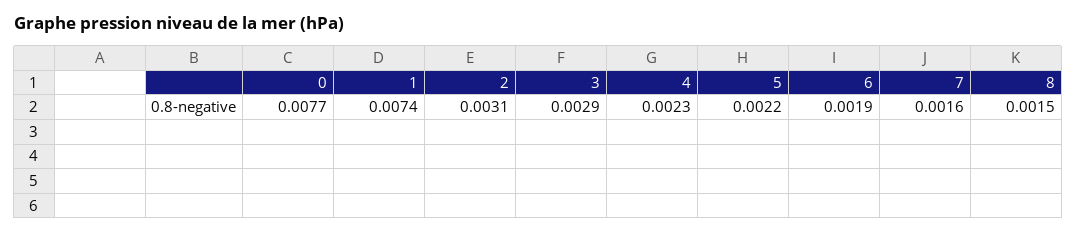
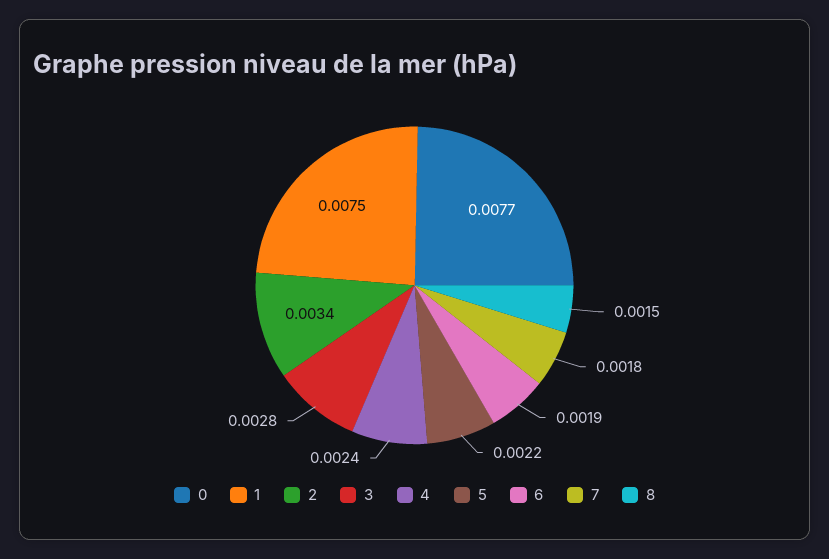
  {
    "0": 0.0077,
-   "1": 0.0074,
+   "1": 0.0075,
-   "2": 0.0031,
+   "2": 0.0034,
-   "3": 0.0029,
+   "3": 0.0028,
-   "4": 0.0023,
+   "4": 0.0024,
    "5": 0.0022,
    "6": 0.0019,
-   "7": 0.0016,
+   "7": 0.0018,
    "8": 0.0015
  }

